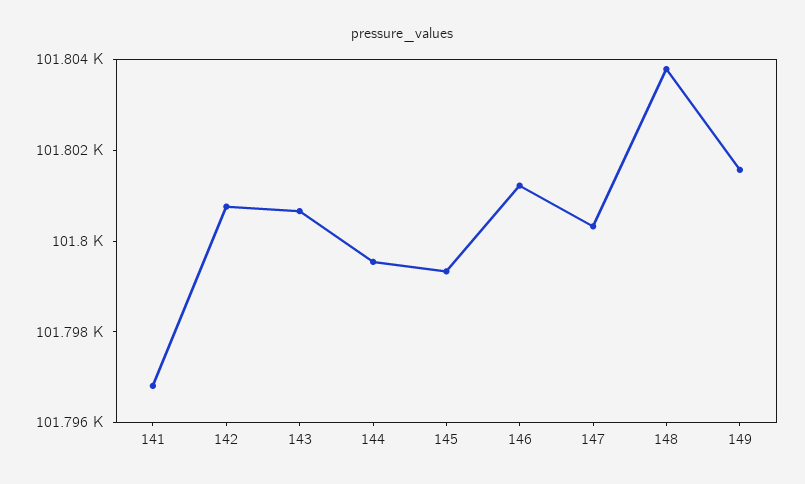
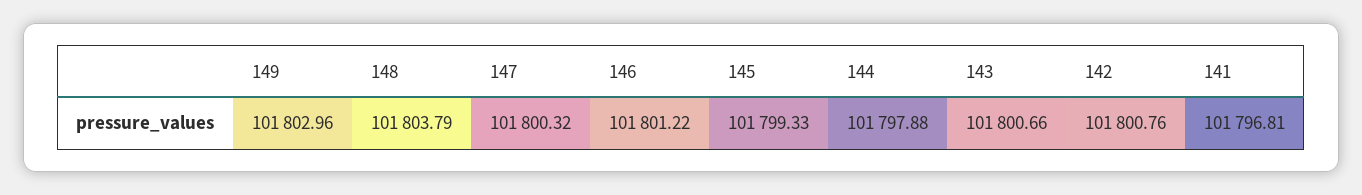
  {
    "141": 101796.81,
    "142": 101800.76,
    "143": 101800.66,
-   "144": 101799.5,
+   "144": 101797.88,
    "145": 101799.33,
    "146": 101801.22,
    "147": 101800.32,
    "148": 101803.79,
-   "149": 101801.5
+   "149": 101802.96
  }

